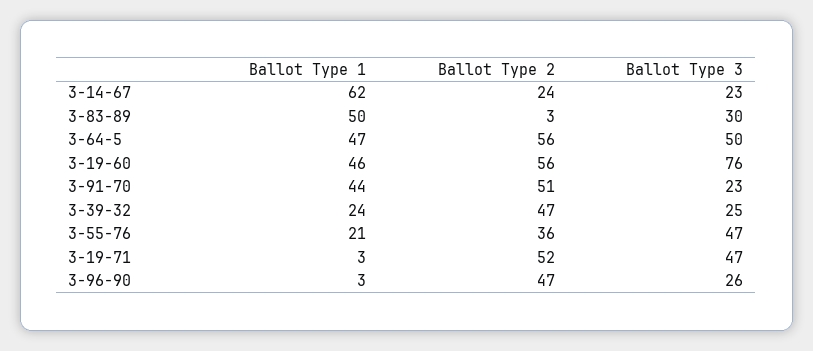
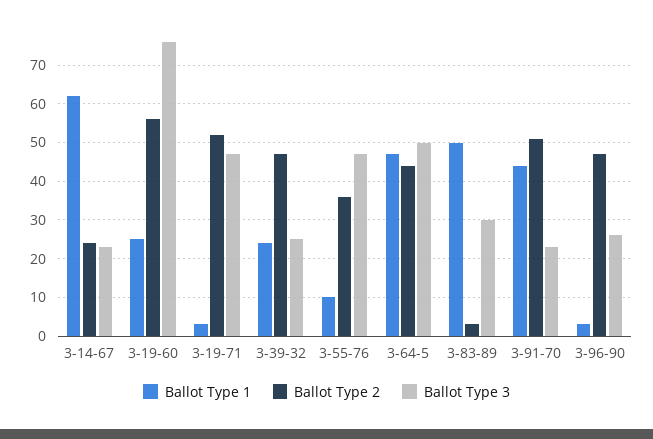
  {
    "Ballot Type 1": {
      "3-14-67": 62,
      "3-83-89": 50,
      "3-64-5": 47,
-     "3-19-60": 46,
+     "3-19-60": 25,
      "3-91-70": 44,
      "3-39-32": 24,
-     "3-55-76": 21,
+     "3-55-76": 10,
      "3-19-71": 3,
      "3-96-90": 3
    },
    "Ballot Type 2": {
      "3-14-67": 24,
      "3-83-89": 3,
-     "3-64-5": 56,
+     "3-64-5": 45,
      "3-19-60": 56,
      "3-91-70": 51,
      "3-39-32": 47,
      "3-55-76": 36,
      "3-19-71": 52,
      "3-96-90": 47
    },
    "Ballot Type 3": {
      "3-14-67": 23,
      "3-83-89": 30,
      "3-64-5": 50,
      "3-19-60": 76,
      "3-91-70": 23,
      "3-39-32": 25,
      "3-55-76": 47,
      "3-19-71": 47,
      "3-96-90": 26
    }
  }

